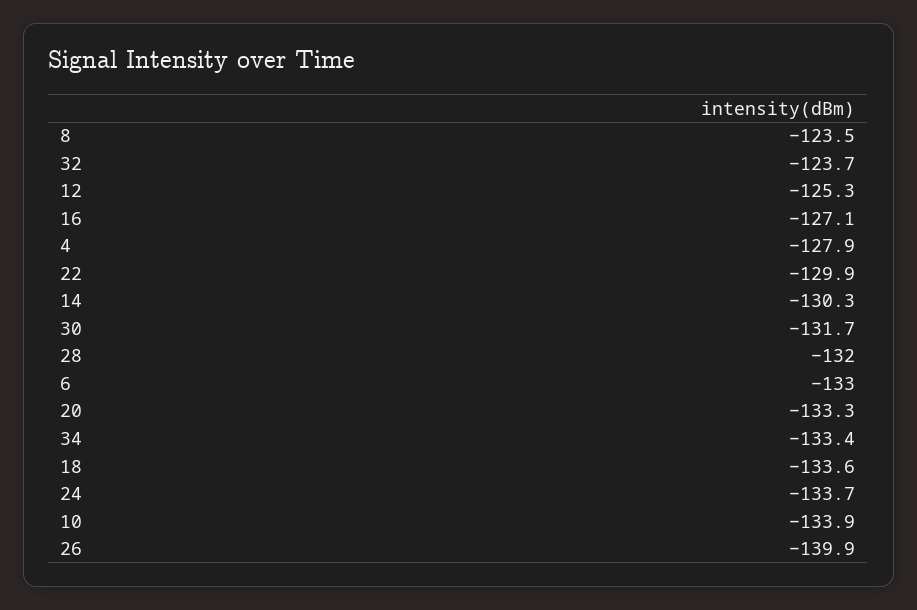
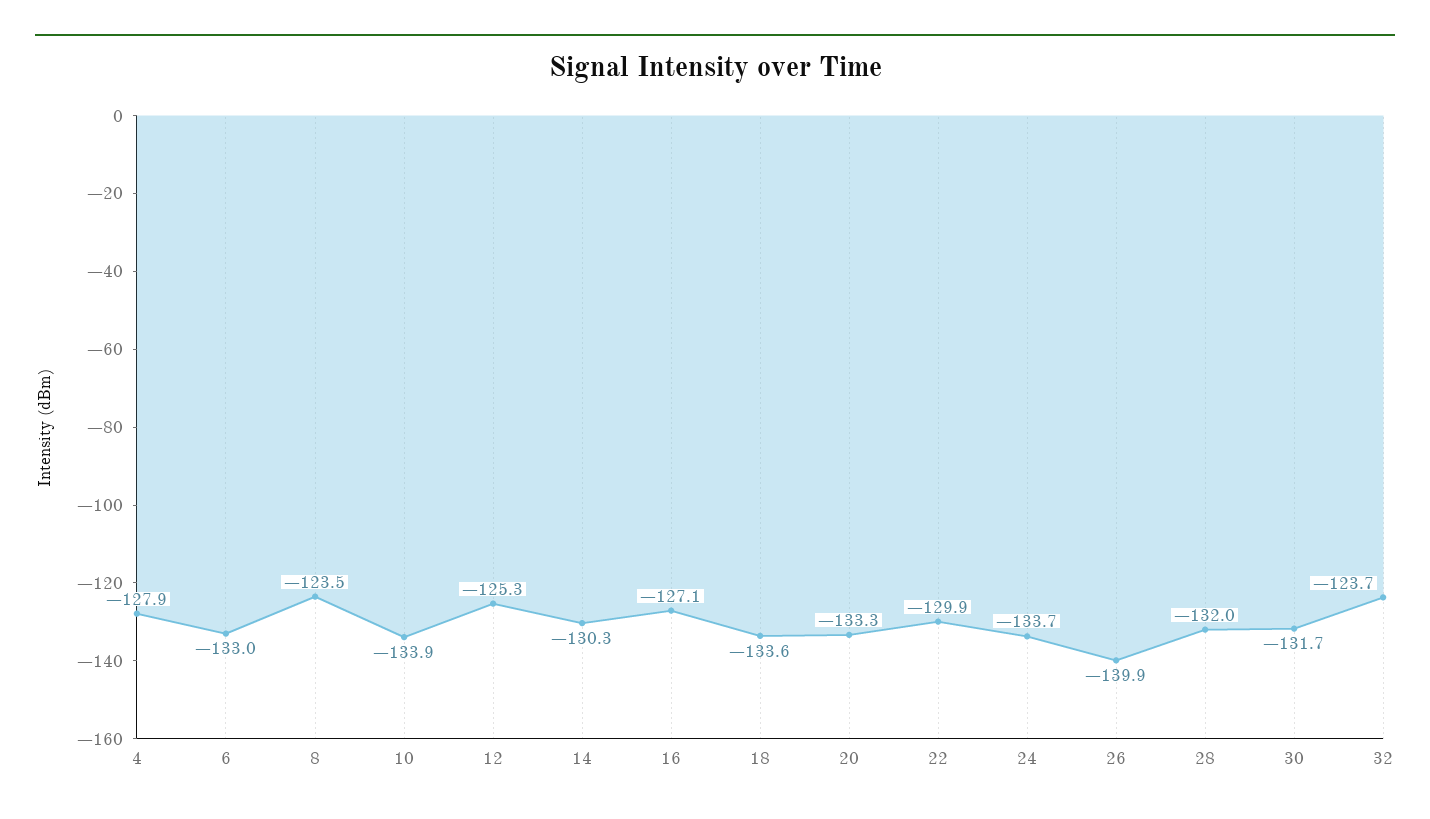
  {
    "8": -123.5,
    "32": -123.7,
    "12": -125.3,
    "16": -127.1,
    "4": -127.9,
    "22": -129.9,
    "14": -130.3,
    "30": -131.7,
    "28": -132,
    "6": -133,
    "20": -133.3,
-   "34": -133.4,
    "18": -133.6,
    "24": -133.7,
    "10": -133.9,
    "26": -139.9
  }

